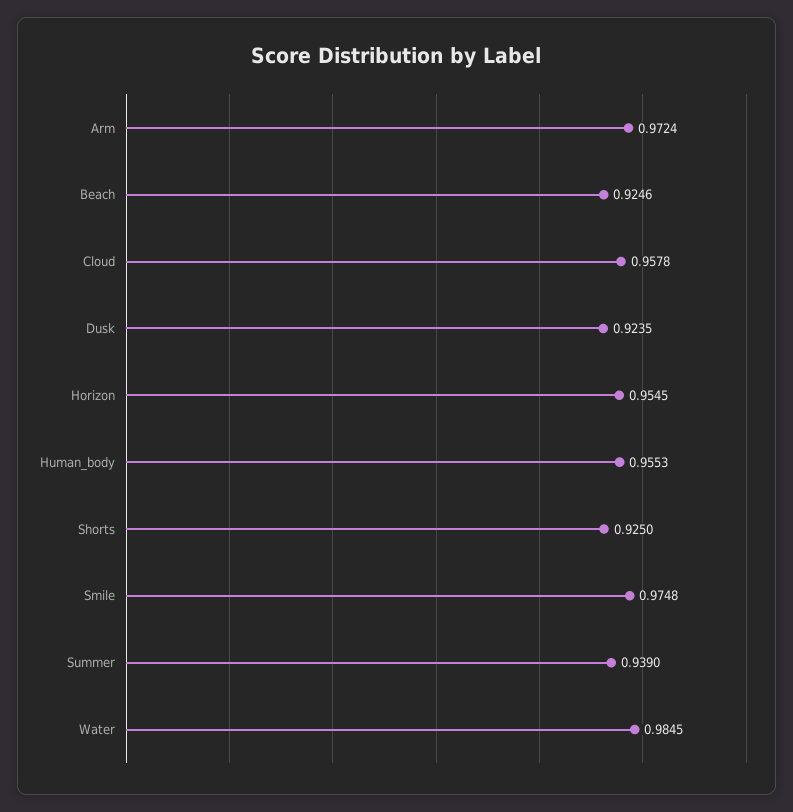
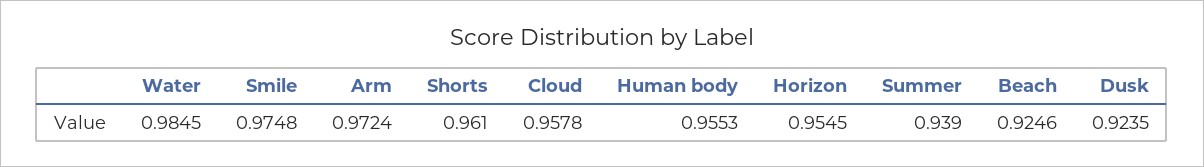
  {
    "Arm": 0.9724,
    "Beach": 0.9246,
    "Cloud": 0.9578,
    "Dusk": 0.9235,
    "Horizon": 0.9545,
    "Human_body": 0.9553,
-   "Shorts": 0.925,
+   "Shorts": 0.961,
    "Smile": 0.9748,
    "Summer": 0.939,
    "Water": 0.9845
  }

